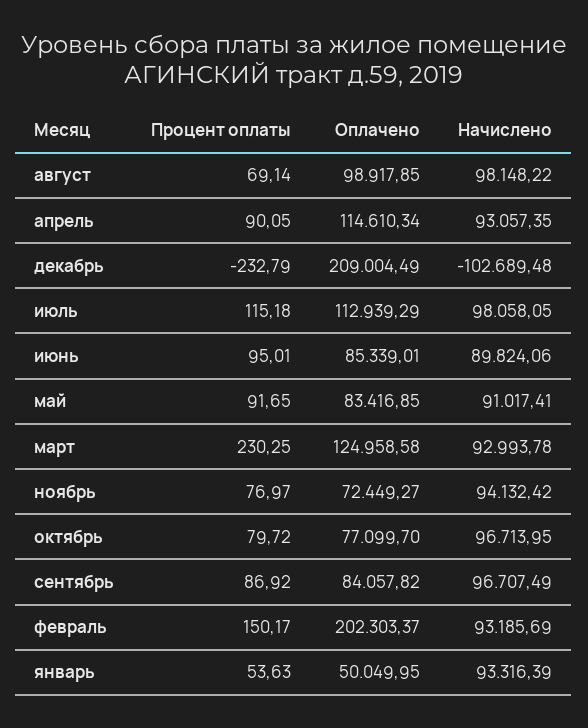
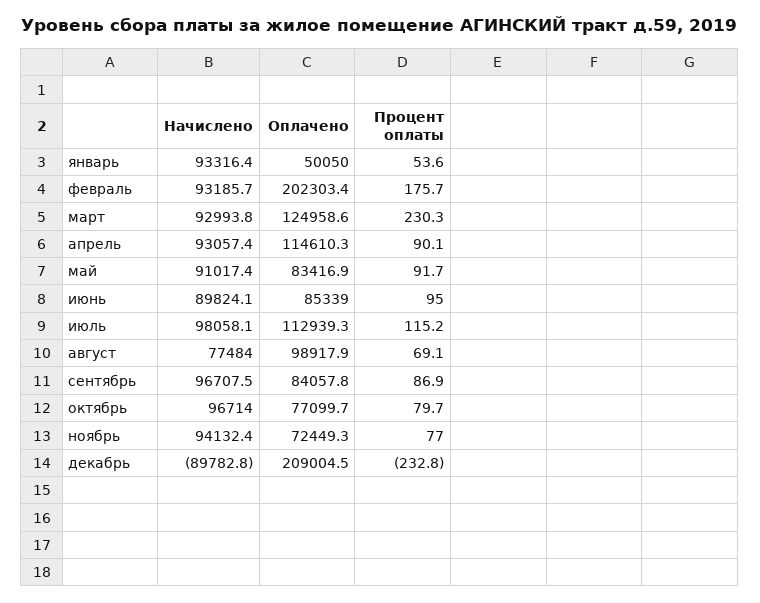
  {
    "Процент оплаты": {
      "август": 69.14,
      "апрель": 90.05,
      "декабрь": -232.79,
      "июль": 115.18,
      "июнь": 95.01,
      "май": 91.65,
      "март": 230.25,
      "ноябрь": 76.97,
      "октябрь": 79.72,
      "сентябрь": 86.92,
-     "февраль": 150.17,
+     "февраль": 175.7,
      "январь": 53.63
    },
    "Оплачено": {
      "август": 98917.85,
      "апрель": 114610.34,
      "декабрь": 209004.49,
      "июль": 112939.29,
      "июнь": 85339.01,
      "май": 83416.85,
      "март": 124958.58,
      "ноябрь": 72449.27,
      "октябрь": 77099.7,
      "сентябрь": 84057.82,
      "февраль": 202303.37,
      "январь": 50049.95
    },
    "Начислено": {
-     "август": 98148.22,
+     "август": 77484,
      "апрель": 93057.35,
-     "декабрь": -102689.48,
+     "декабрь": -89782.8,
      "июль": 98058.05,
      "июнь": 89824.06,
      "май": 91017.41,
      "март": 92993.78,
      "ноябрь": 94132.42,
      "октябрь": 96713.95,
      "сентябрь": 96707.49,
      "февраль": 93185.69,
      "январь": 93316.39
    }
  }

